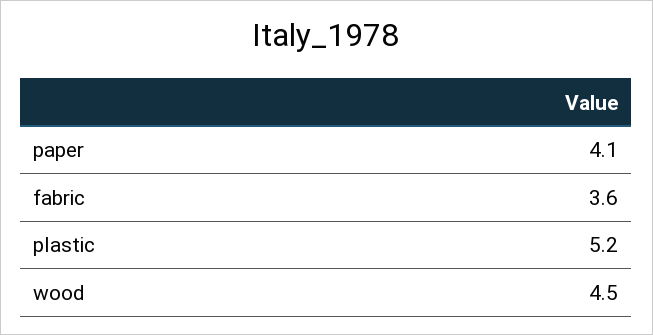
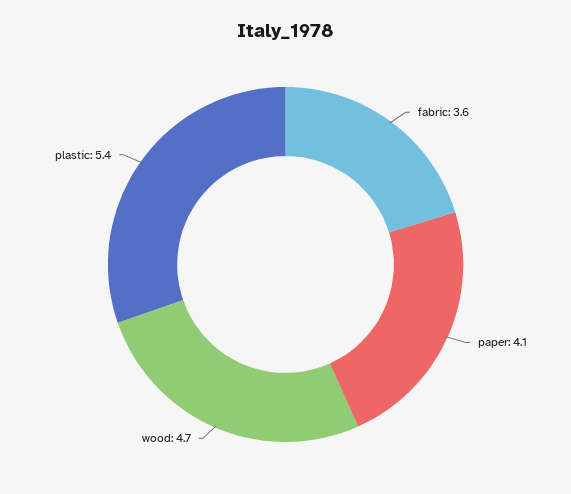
  {
    "paper": 4.1,
    "fabric": 3.6,
-   "plastic": 5.2,
+   "plastic": 5.4,
-   "wood": 4.5
+   "wood": 4.7
  }

